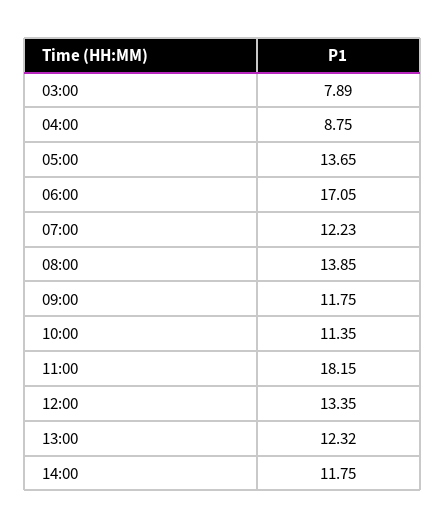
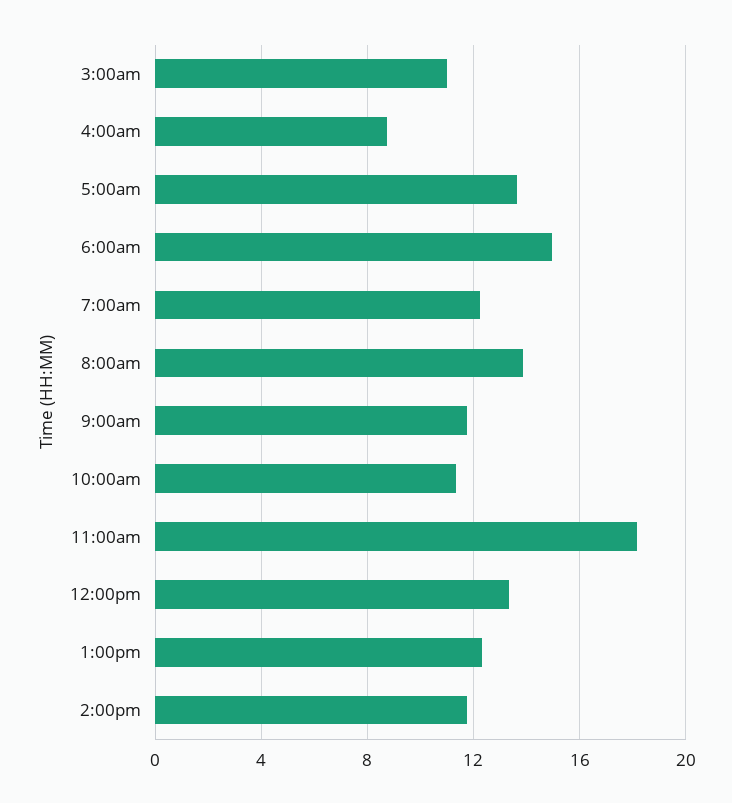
  {
-   "03:00": 7.89,
+   "03:00": 11,
    "04:00": 8.75,
    "05:00": 13.65,
-   "06:00": 17.05,
+   "06:00": 15,
    "07:00": 12.23,
    "08:00": 13.85,
    "09:00": 11.75,
    "10:00": 11.35,
    "11:00": 18.15,
    "12:00": 13.35,
    "13:00": 12.32,
    "14:00": 11.75
  }

